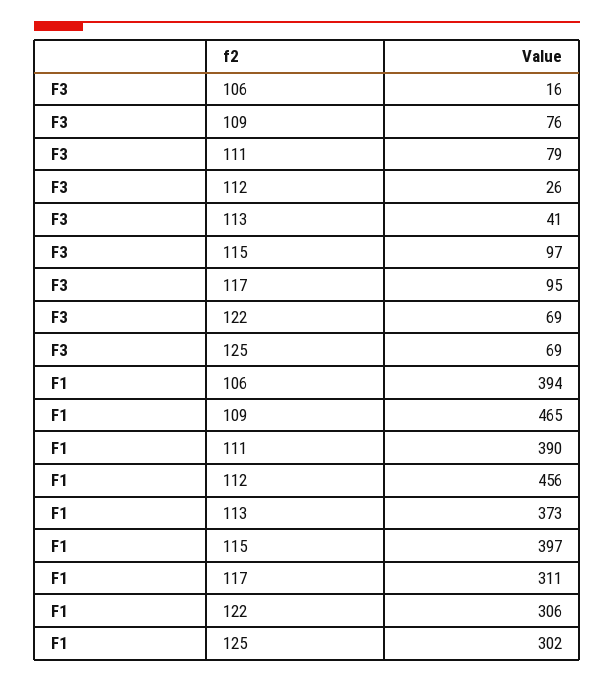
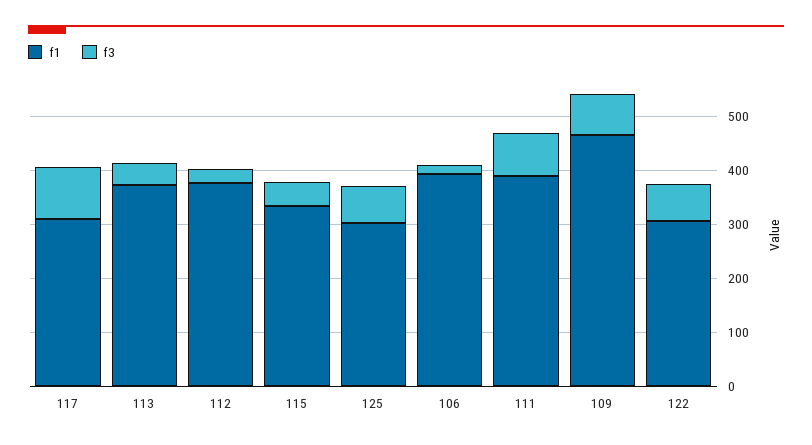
  {
    "F3": {
      "106": 16,
      "109": 76,
      "111": 79,
      "112": 26,
      "113": 41,
-     "115": 97,
+     "115": 40,
      "117": 95,
      "122": 69,
      "125": 69
    },
    "F1": {
      "106": 394,
      "109": 465,
      "111": 390,
-     "112": 456,
+     "112": 380,
      "113": 373,
-     "115": 397,
+     "115": 340,
      "117": 311,
      "122": 306,
      "125": 302
    }
  }

